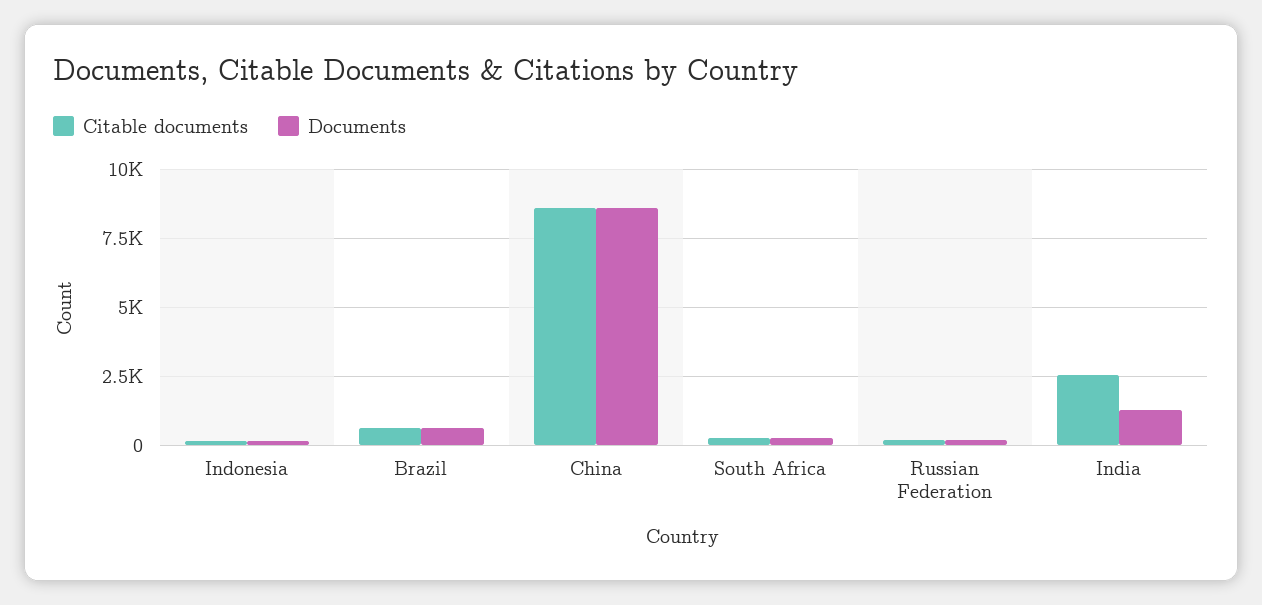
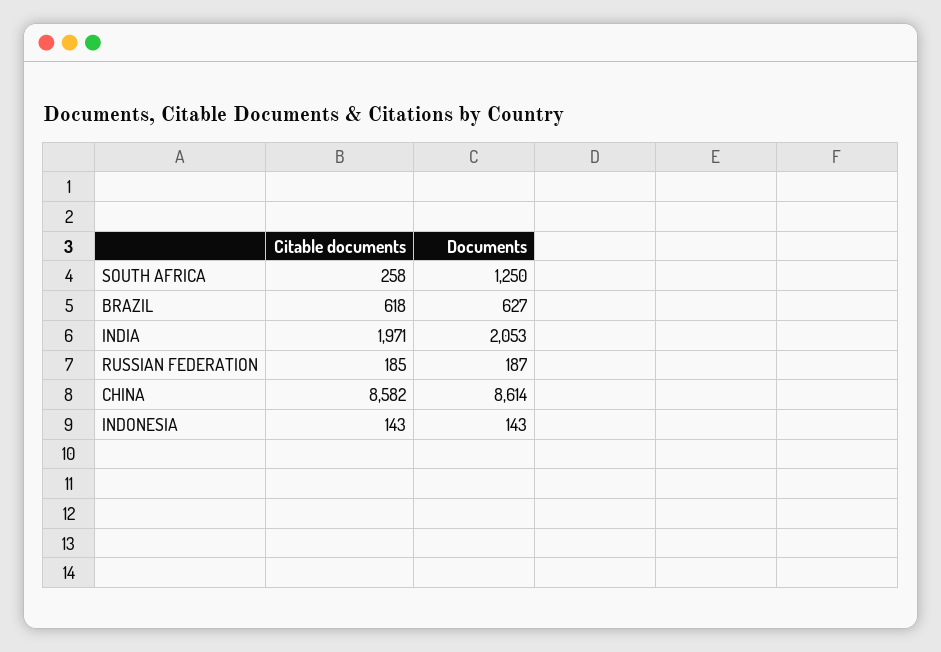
  {
    "Citable documents": {
      "Indonesia": 143,
      "Brazil": 618,
      "China": 8582,
      "South Africa": 258,
      "Russian Federation": 185,
-     "India": 2500
+     "India": 1971
    },
    "Documents": {
      "Indonesia": 143,
      "Brazil": 627,
      "China": 8614,
-     "South Africa": 250,
+     "South Africa": 1250,
      "Russian Federation": 187,
-     "India": 1250
+     "India": 2053
    }
  }

